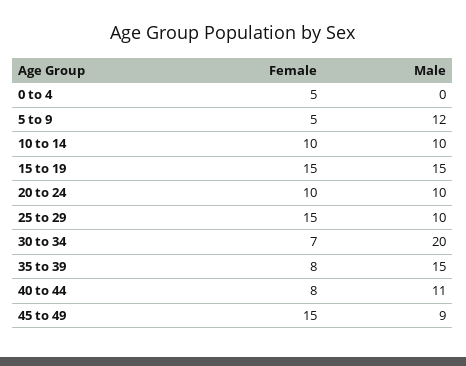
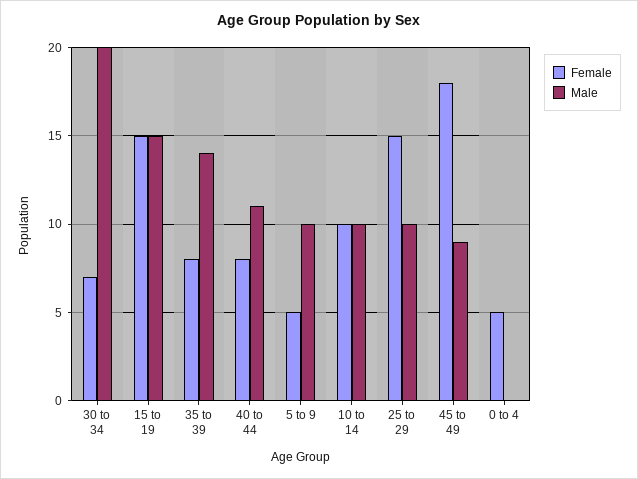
  {
    "Female": {
      "0 to 4": 5,
      "5 to 9": 5,
      "10 to 14": 10,
      "15 to 19": 15,
-     "20 to 24": 10,
      "25 to 29": 15,
      "30 to 34": 7,
      "35 to 39": 8,
      "40 to 44": 8,
-     "45 to 49": 15
+     "45 to 49": 18
    },
    "Male": {
      "0 to 4": 0,
-     "5 to 9": 12,
+     "5 to 9": 10,
      "10 to 14": 10,
      "15 to 19": 15,
-     "20 to 24": 10,
      "25 to 29": 10,
      "30 to 34": 20,
-     "35 to 39": 15,
+     "35 to 39": 14,
      "40 to 44": 11,
      "45 to 49": 9
    }
  }

